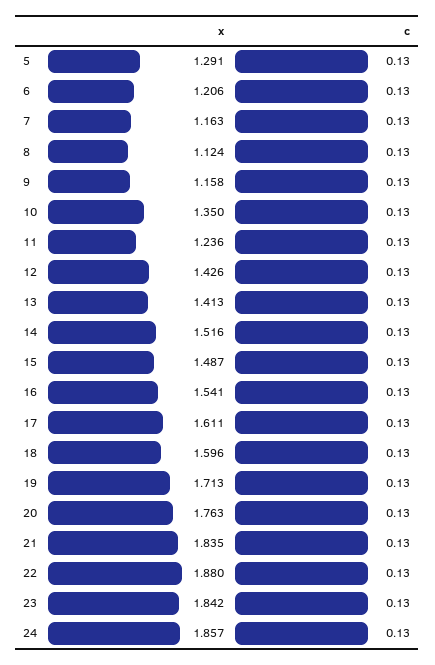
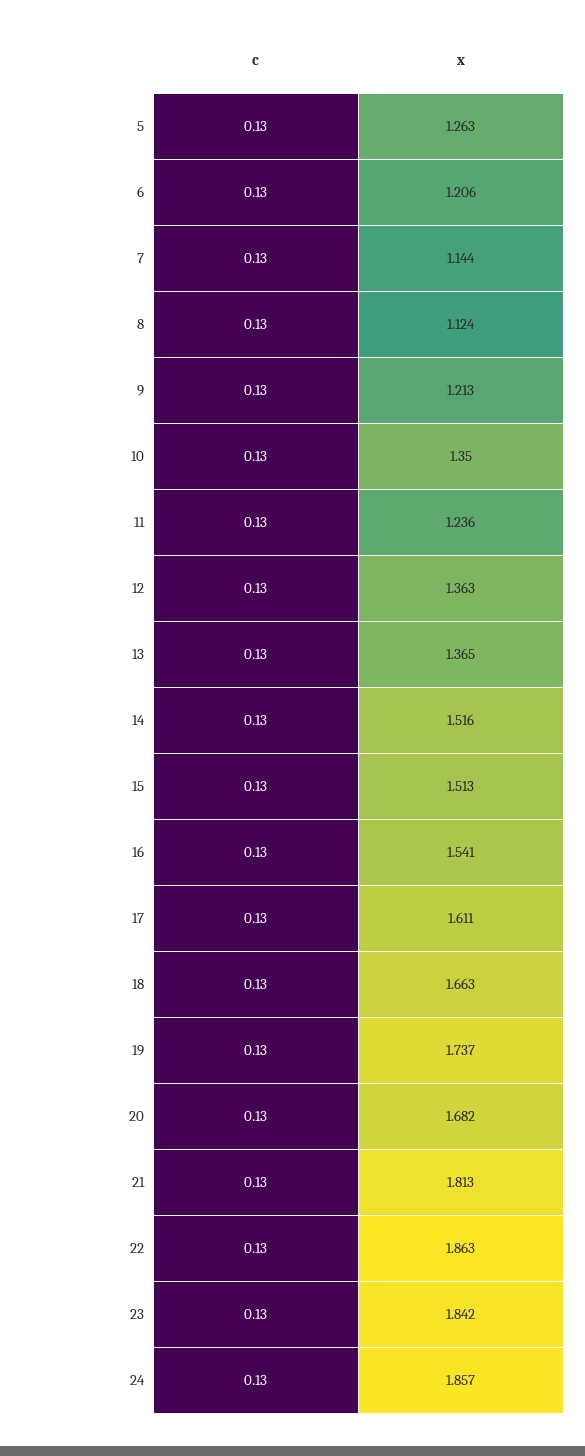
  {
    "x": {
-     "5": 1.291,
+     "5": 1.263,
      "6": 1.206,
-     "7": 1.163,
+     "7": 1.144,
      "8": 1.124,
-     "9": 1.158,
+     "9": 1.213,
      "10": 1.35,
      "11": 1.236,
-     "12": 1.426,
+     "12": 1.363,
-     "13": 1.413,
+     "13": 1.365,
      "14": 1.516,
-     "15": 1.487,
+     "15": 1.513,
      "16": 1.541,
      "17": 1.611,
-     "18": 1.596,
+     "18": 1.663,
-     "19": 1.713,
+     "19": 1.737,
-     "20": 1.763,
+     "20": 1.682,
-     "21": 1.835,
+     "21": 1.813,
-     "22": 1.88,
+     "22": 1.863,
      "23": 1.842,
      "24": 1.857
    },
    "c": {
      "5": 0.13,
      "6": 0.13,
      "7": 0.13,
      "8": 0.13,
      "9": 0.13,
      "10": 0.13,
      "11": 0.13,
      "12": 0.13,
      "13": 0.13,
      "14": 0.13,
      "15": 0.13,
      "16": 0.13,
      "17": 0.13,
      "18": 0.13,
      "19": 0.13,
      "20": 0.13,
      "21": 0.13,
      "22": 0.13,
      "23": 0.13,
      "24": 0.13
    }
  }

